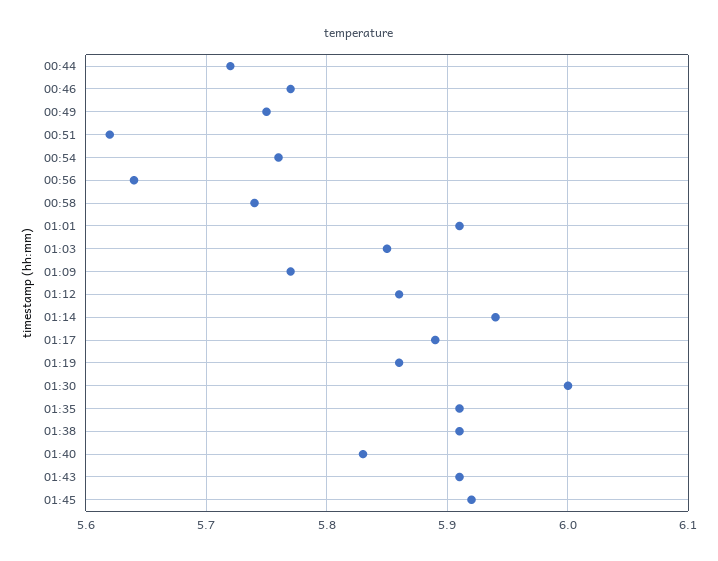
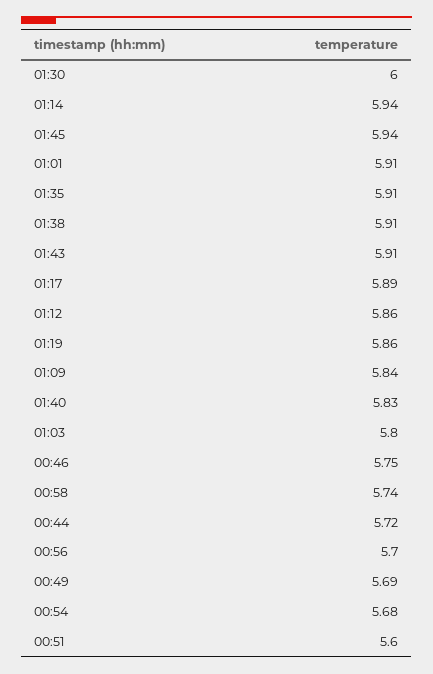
  {
    "00:44": 5.72,
-   "00:46": 5.77,
+   "00:46": 5.75,
-   "00:49": 5.75,
+   "00:49": 5.69,
-   "00:51": 5.62,
+   "00:51": 5.6,
-   "00:54": 5.76,
+   "00:54": 5.68,
-   "00:56": 5.64,
+   "00:56": 5.7,
    "00:58": 5.74,
    "01:01": 5.91,
-   "01:03": 5.85,
+   "01:03": 5.8,
-   "01:09": 5.77,
+   "01:09": 5.84,
    "01:12": 5.86,
    "01:14": 5.94,
    "01:17": 5.89,
    "01:19": 5.86,
    "01:30": 6,
    "01:35": 5.91,
    "01:38": 5.91,
    "01:40": 5.83,
    "01:43": 5.91,
-   "01:45": 5.92
+   "01:45": 5.94
  }

